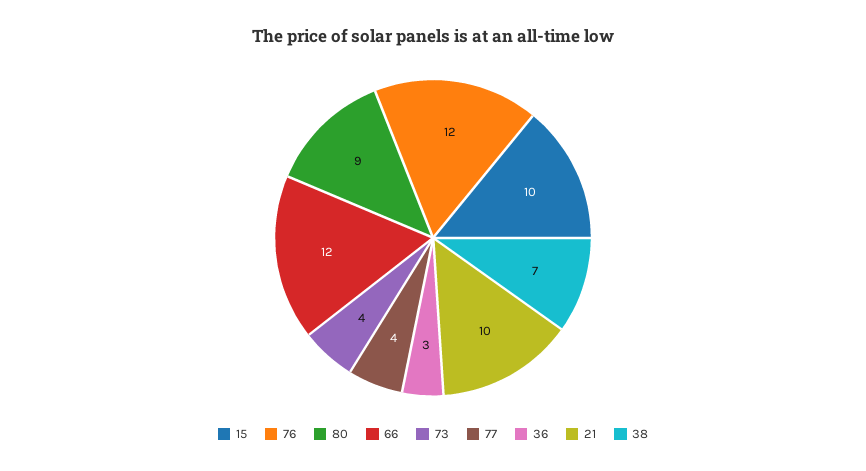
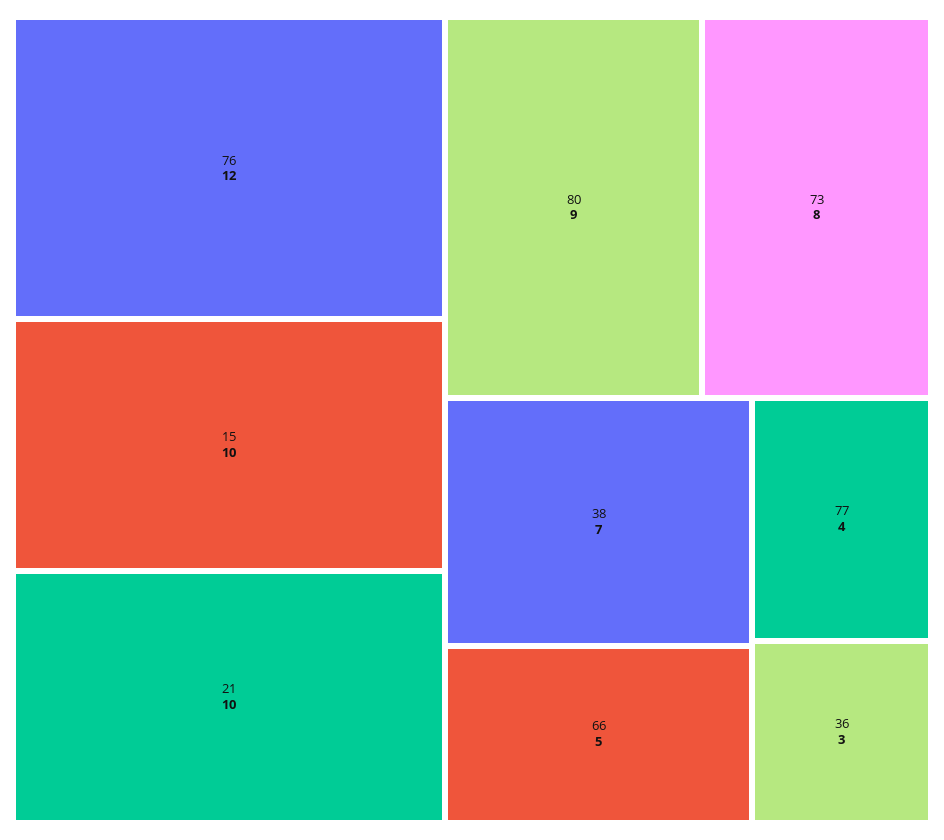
  {
    "15": 10,
    "76": 12,
    "80": 9,
-   "66": 12,
+   "66": 5,
-   "73": 4,
+   "73": 8,
    "77": 4,
    "36": 3,
    "21": 10,
    "38": 7
  }

